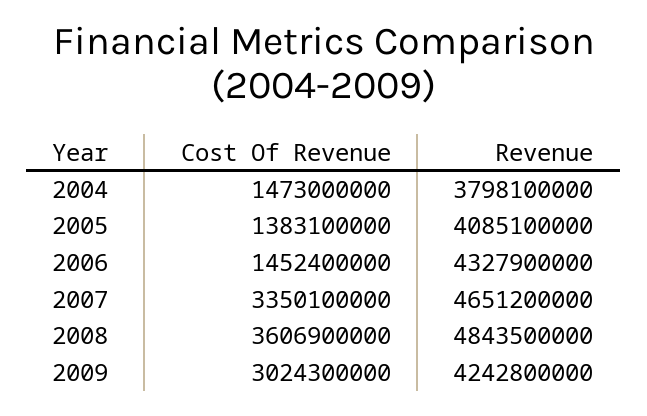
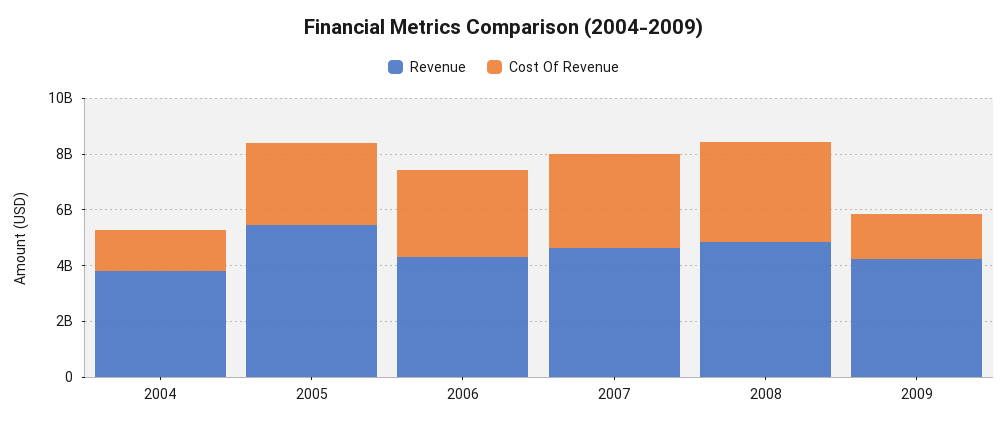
  {
    "Cost Of Revenue": {
      "2004": 1473000000,
-     "2005": 1383100000,
+     "2005": 3000000000,
-     "2006": 1452400000,
+     "2006": 3000000000,
      "2007": 3350100000,
      "2008": 3606900000,
-     "2009": 3024300000
+     "2009": 1500000000
    },
    "Revenue": {
      "2004": 3798100000,
-     "2005": 4085100000,
+     "2005": 5500000000,
      "2006": 4327900000,
      "2007": 4651200000,
      "2008": 4843500000,
      "2009": 4242800000
    }
  }

